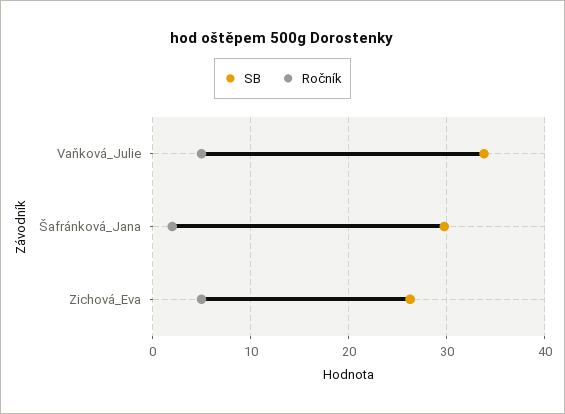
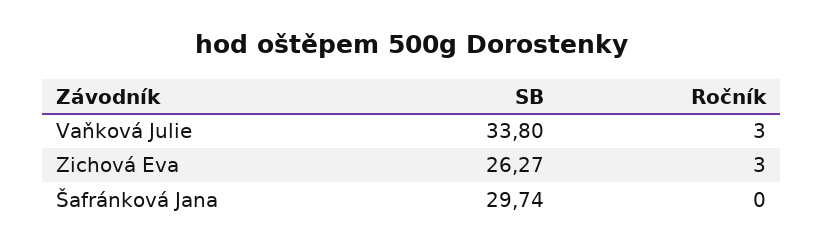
  {
    "SB": {
      "Vaňková_Julie": 33.8,
      "Šafránková_Jana": 29.74,
      "Zichová_Eva": 26.27
    },
    "Ročník": {
-     "Vaňková_Julie": 5,
+     "Vaňková_Julie": 3,
-     "Šafránková_Jana": 2,
+     "Šafránková_Jana": 0,
-     "Zichová_Eva": 5
+     "Zichová_Eva": 3
    }
  }

